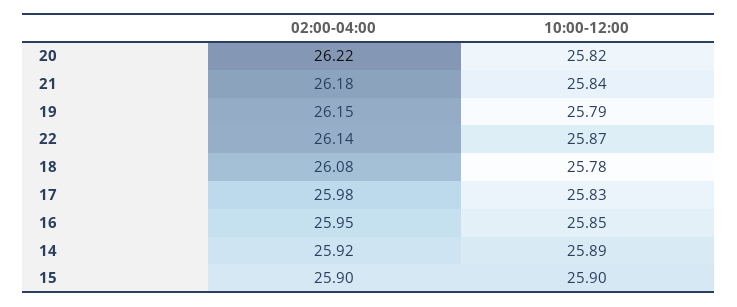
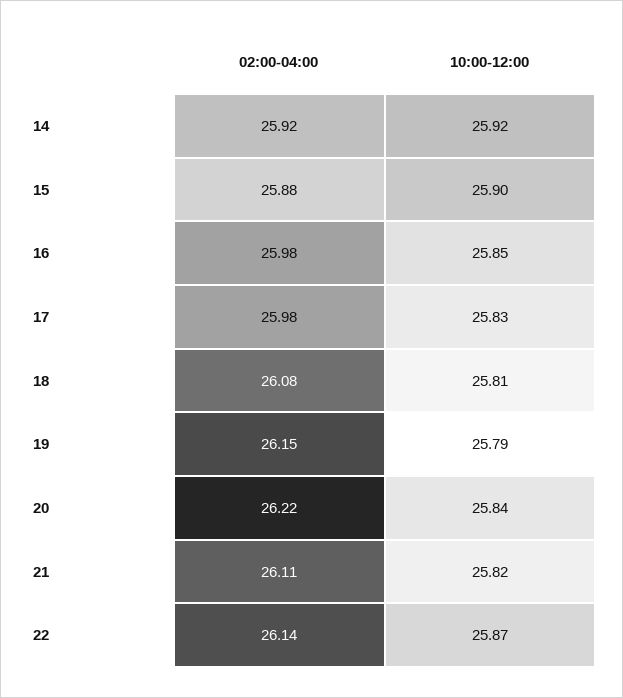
  {
    "02:00-04:00": {
      "20": 26.22,
-     "21": 26.18,
+     "21": 26.11,
      "19": 26.15,
      "22": 26.14,
      "18": 26.08,
      "17": 25.98,
-     "16": 25.95,
+     "16": 25.98,
      "14": 25.92,
-     "15": 25.9
+     "15": 25.88
    },
    "10:00-12:00": {
-     "20": 25.82,
+     "20": 25.84,
-     "21": 25.84,
+     "21": 25.82,
      "19": 25.79,
      "22": 25.87,
-     "18": 25.78,
+     "18": 25.81,
      "17": 25.83,
      "16": 25.85,
-     "14": 25.89,
+     "14": 25.92,
      "15": 25.9
    }
  }

